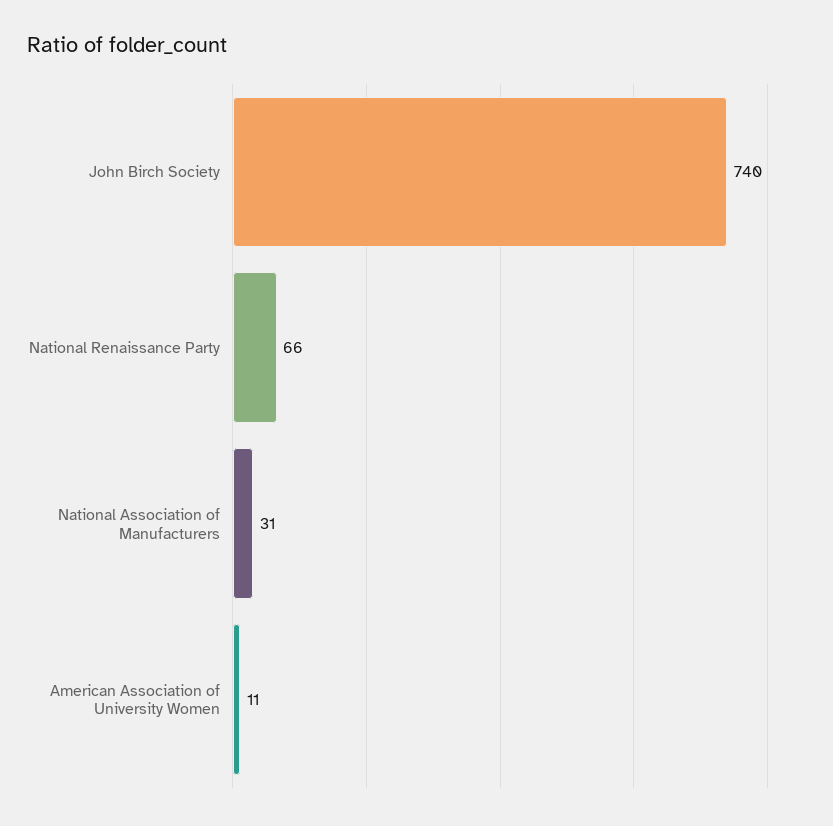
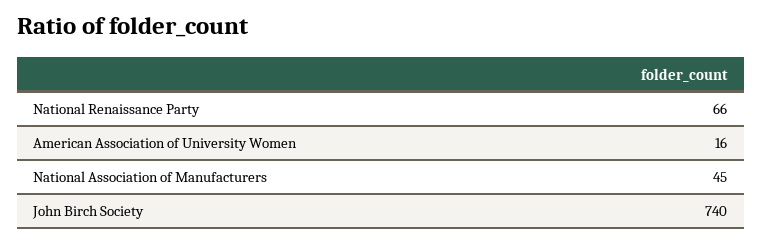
  {
    "John Birch Society": 740,
    "National Renaissance Party": 66,
-   "National Association of Manufacturers": 31,
+   "National Association of Manufacturers": 45,
-   "American Association of University Women": 11
+   "American Association of University Women": 16
  }

